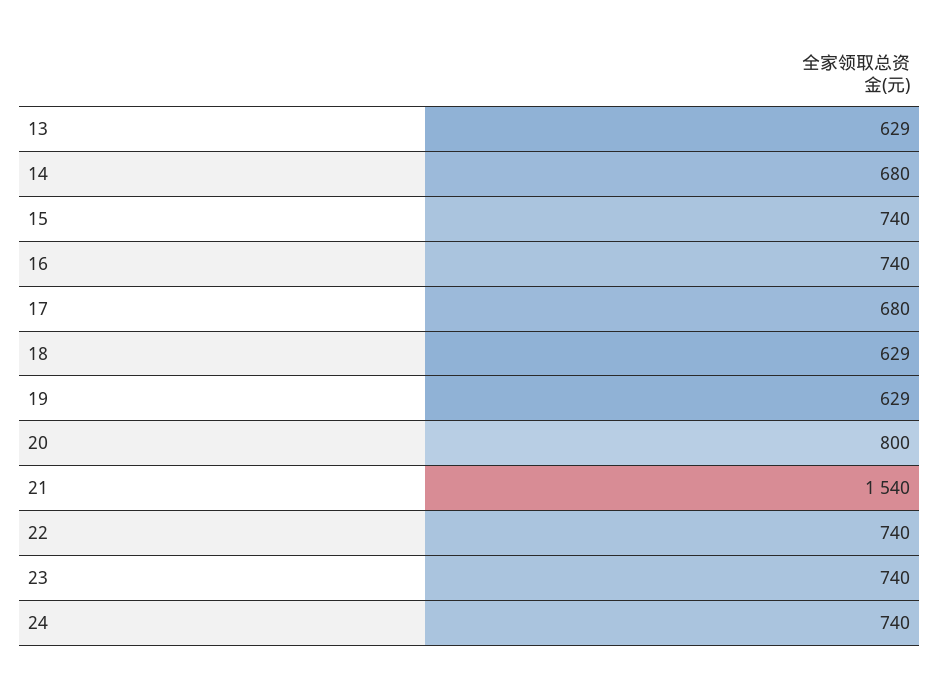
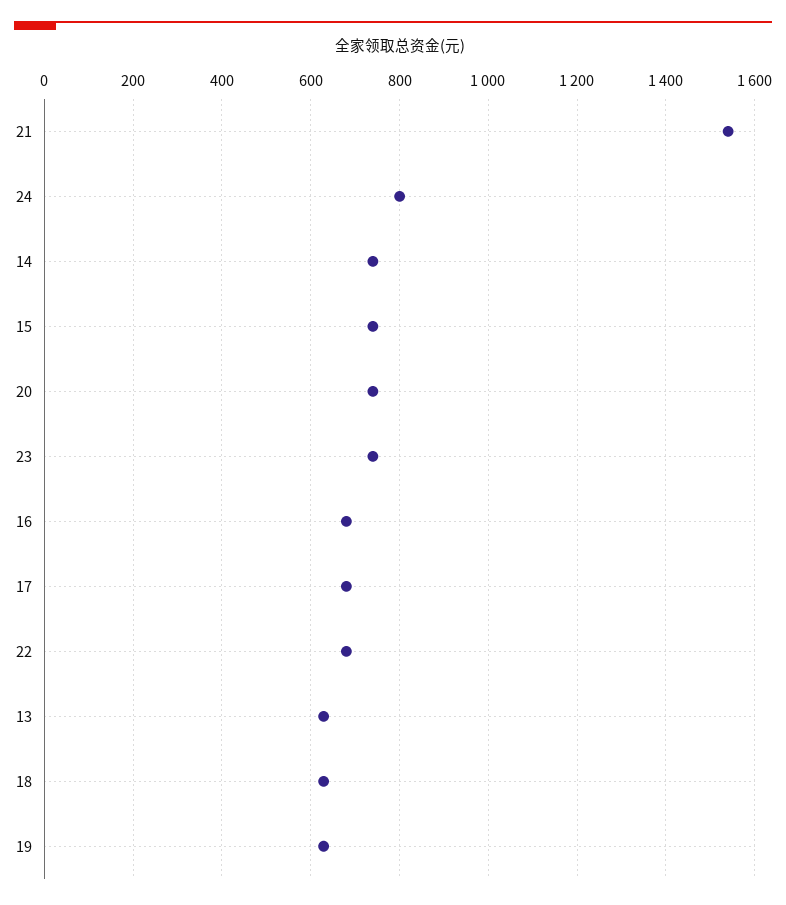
  {
    "13": 629,
-   "14": 680,
+   "14": 740,
    "15": 740,
-   "16": 740,
+   "16": 680,
    "17": 680,
    "18": 629,
    "19": 629,
-   "20": 800,
+   "20": 740,
    "21": 1540,
-   "22": 740,
+   "22": 680,
    "23": 740,
-   "24": 740
+   "24": 800
  }

